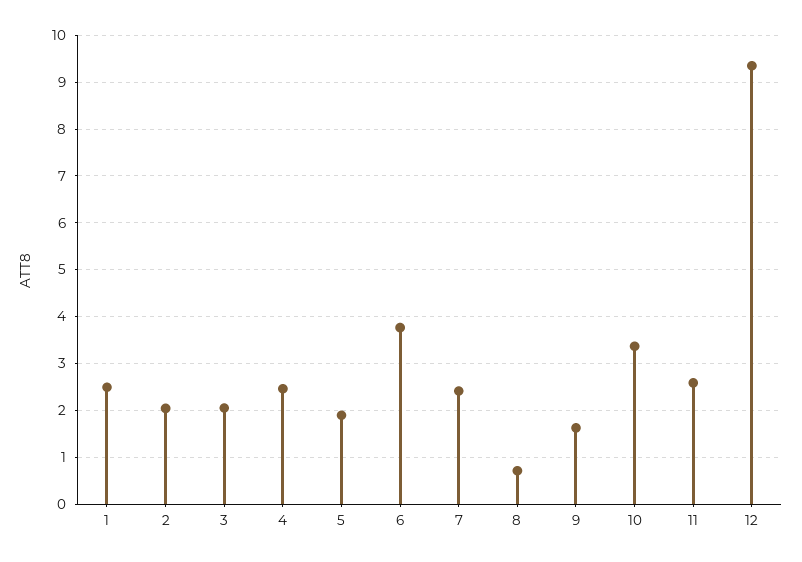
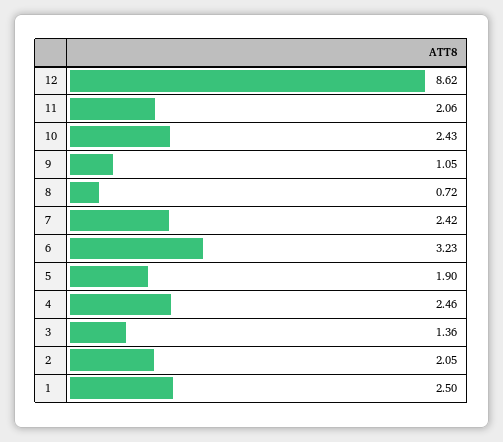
  {
    "1": 2.5,
    "2": 2.05,
-   "3": 2,
+   "3": 1.36,
    "4": 2.46,
    "5": 1.9,
-   "6": 3.8,
+   "6": 3.23,
    "7": 2.42,
    "8": 0.72,
-   "9": 1.6,
+   "9": 1.05,
-   "10": 3.4,
+   "10": 2.43,
-   "11": 2.6,
+   "11": 2.06,
-   "12": 9.4
+   "12": 8.62
  }

